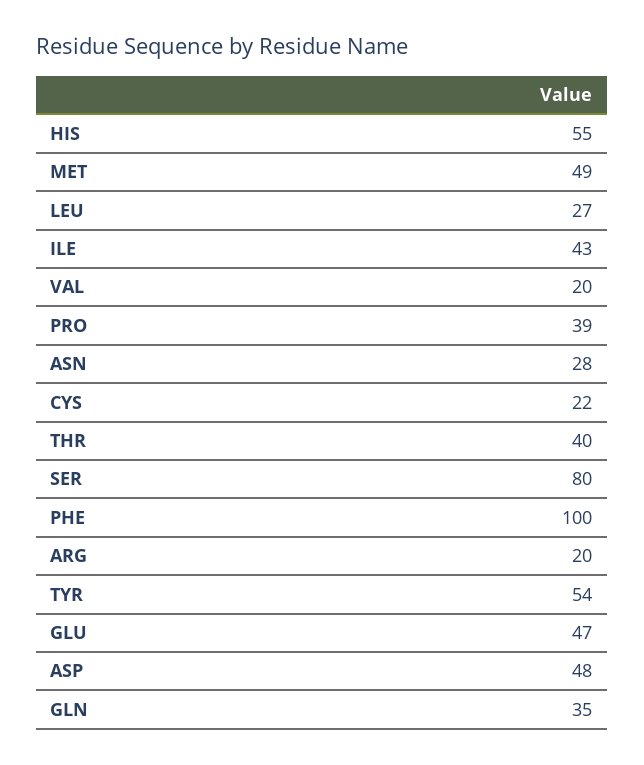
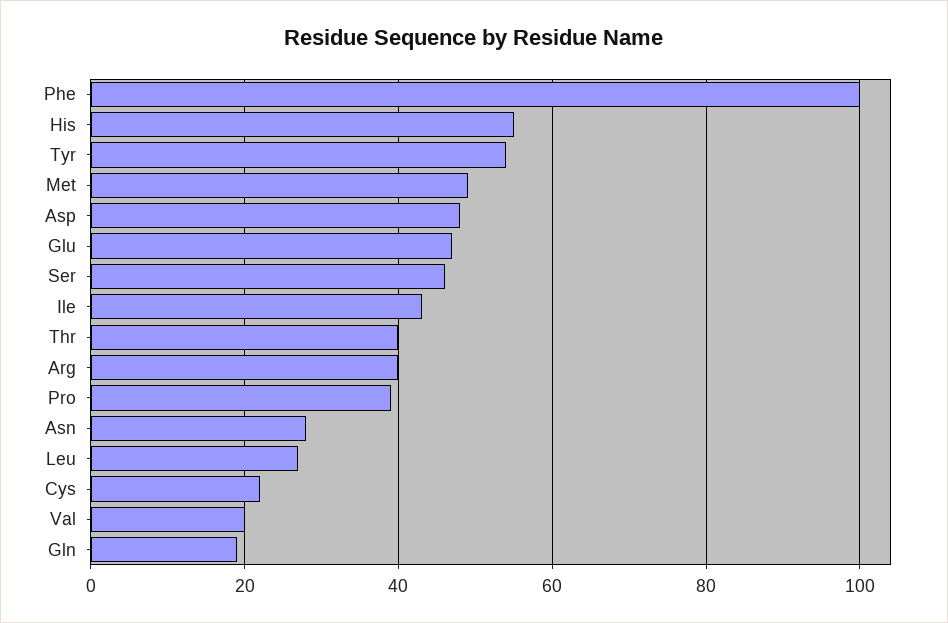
  {
    "HIS": 55,
    "MET": 49,
    "LEU": 27,
    "ILE": 43,
    "VAL": 20,
    "PRO": 39,
    "ASN": 28,
    "CYS": 22,
    "THR": 40,
-   "SER": 80,
+   "SER": 45,
    "PHE": 100,
-   "ARG": 20,
+   "ARG": 40,
    "TYR": 54,
    "GLU": 47,
    "ASP": 48,
-   "GLN": 35
+   "GLN": 20
  }

